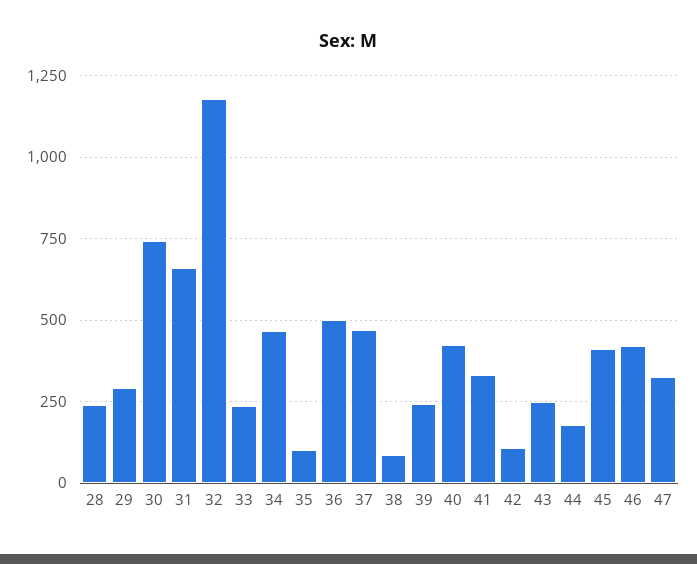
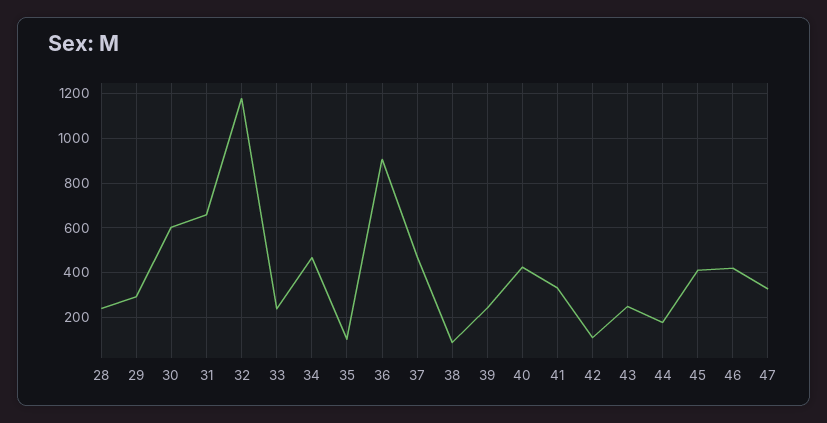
  {
    "28": 250,
    "29": 300,
-   "30": 750,
+   "30": 600,
    "31": 650,
    "32": 1175,
    "33": 225,
    "34": 475,
    "35": 100,
-   "36": 500,
+   "36": 900,
    "37": 475,
    "38": 75,
    "39": 250,
    "40": 425,
    "41": 325,
    "42": 100,
    "43": 250,
    "44": 175,
    "45": 400,
    "46": 425,
    "47": 325
  }

